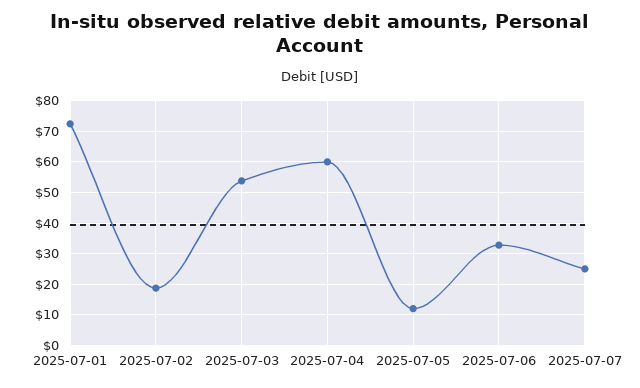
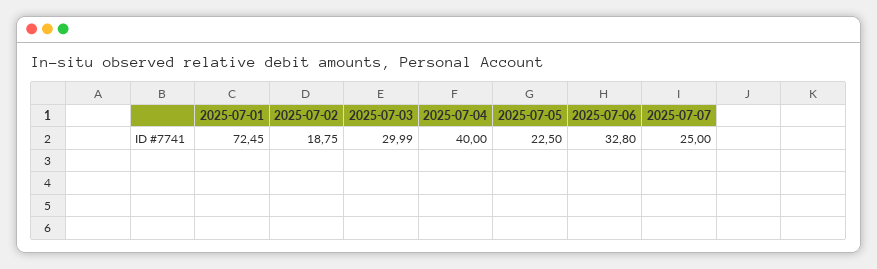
  {
    "2025-07-01": 72.45,
    "2025-07-02": 18.75,
-   "2025-07-03": 54,
+   "2025-07-03": 29.99,
-   "2025-07-04": 60,
+   "2025-07-04": 40,
-   "2025-07-05": 12,
+   "2025-07-05": 22.5,
    "2025-07-06": 32.8,
    "2025-07-07": 25
  }

